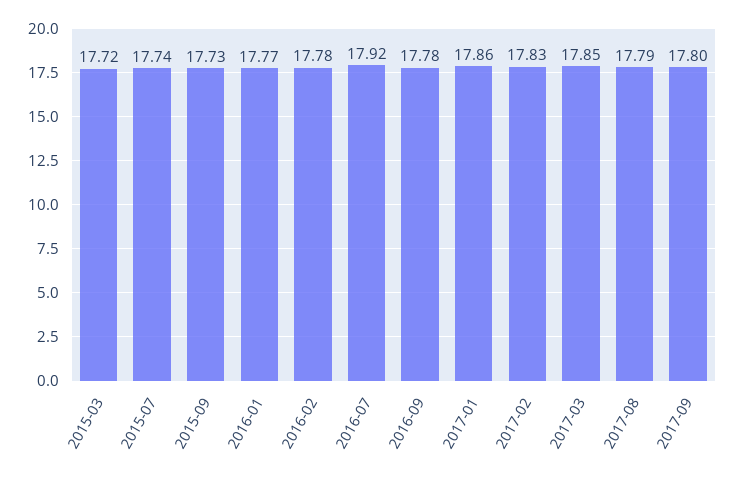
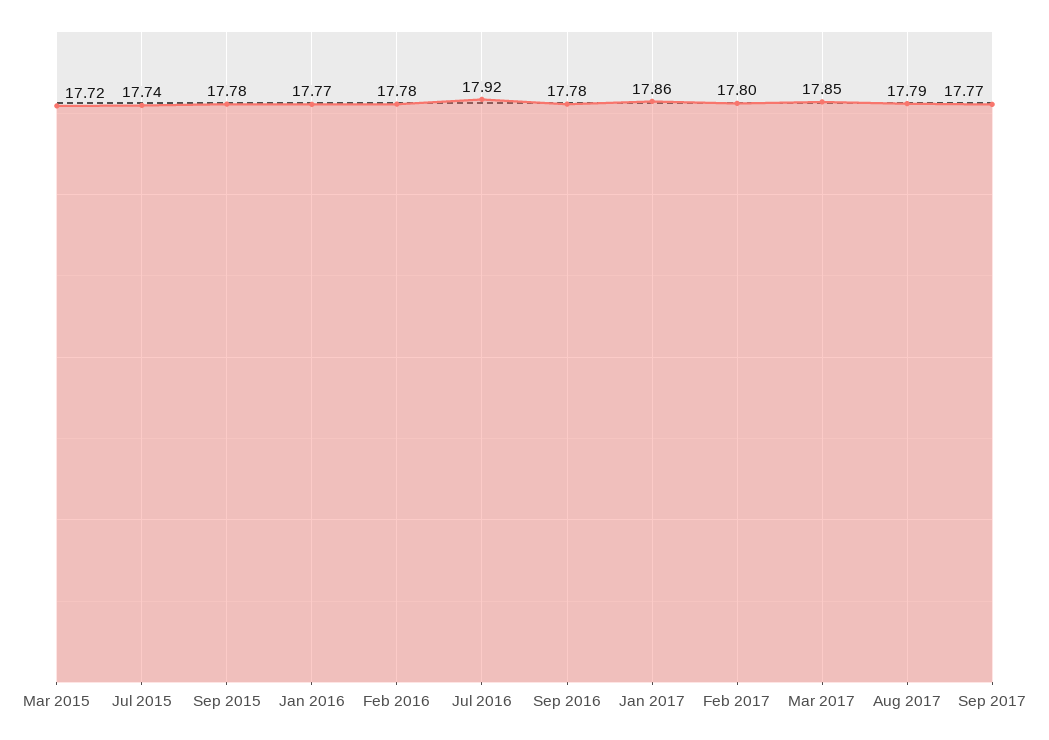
  {
    "2015-03": 17.72,
    "2015-07": 17.74,
-   "2015-09": 17.73,
+   "2015-09": 17.78,
    "2016-01": 17.77,
    "2016-02": 17.78,
    "2016-07": 17.92,
    "2016-09": 17.78,
    "2017-01": 17.86,
-   "2017-02": 17.83,
+   "2017-02": 17.8,
    "2017-03": 17.85,
    "2017-08": 17.79,
-   "2017-09": 17.8
+   "2017-09": 17.77
  }

